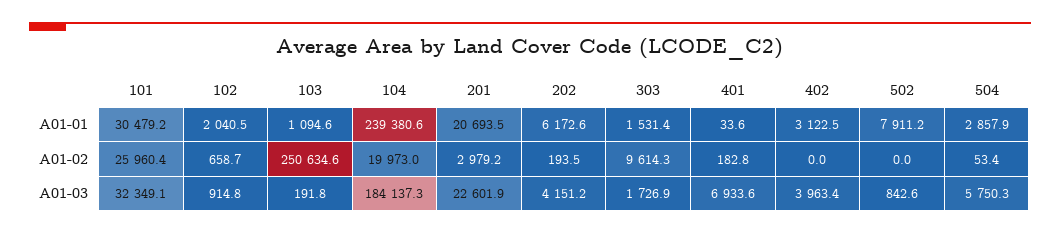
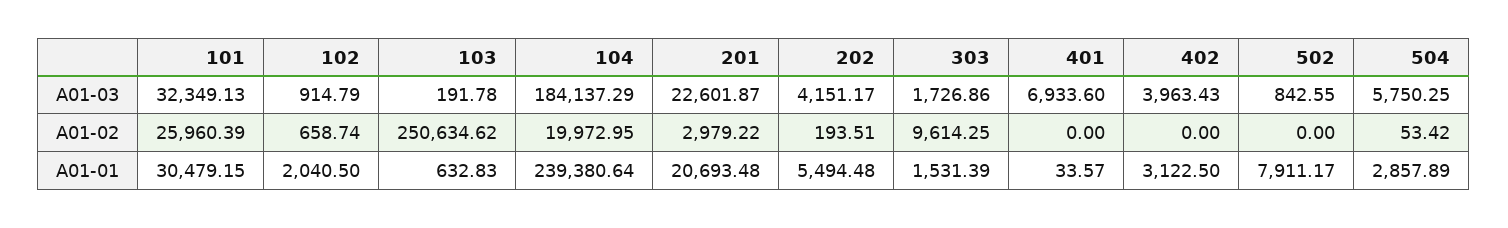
  {
    "101": {
      "A01-01": 30479.15,
      "A01-02": 25960.39,
      "A01-03": 32349.13
    },
    "102": {
      "A01-01": 2040.5,
      "A01-02": 658.74,
      "A01-03": 914.79
    },
    "103": {
-     "A01-01": 1094.6,
+     "A01-01": 632.83,
      "A01-02": 250634.62,
      "A01-03": 191.78
    },
    "104": {
      "A01-01": 239380.64,
      "A01-02": 19972.95,
      "A01-03": 184137.29
    },
    "201": {
      "A01-01": 20693.48,
      "A01-02": 2979.22,
      "A01-03": 22601.87
    },
    "202": {
-     "A01-01": 6172.6,
+     "A01-01": 5494.48,
      "A01-02": 193.51,
      "A01-03": 4151.17
    },
    "303": {
      "A01-01": 1531.39,
      "A01-02": 9614.25,
      "A01-03": 1726.86
    },
    "401": {
      "A01-01": 33.57,
-     "A01-02": 182.8,
+     "A01-02": 0,
      "A01-03": 6933.6
    },
    "402": {
      "A01-01": 3122.5,
      "A01-02": 0,
      "A01-03": 3963.43
    },
    "502": {
      "A01-01": 7911.17,
      "A01-02": 0,
      "A01-03": 842.55
    },
    "504": {
      "A01-01": 2857.89,
      "A01-02": 53.42,
      "A01-03": 5750.25
    }
  }

